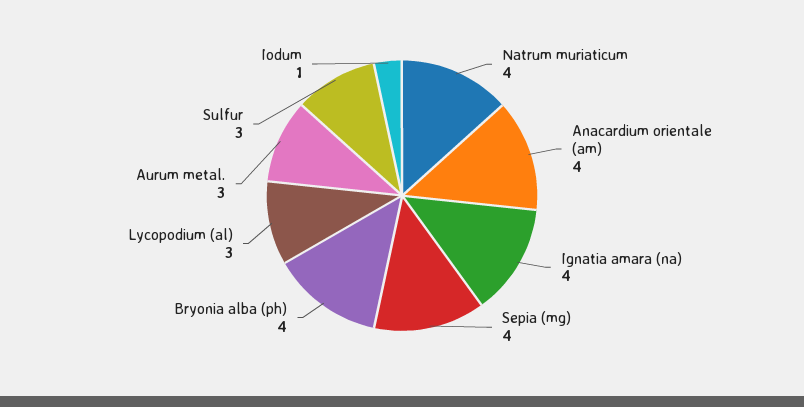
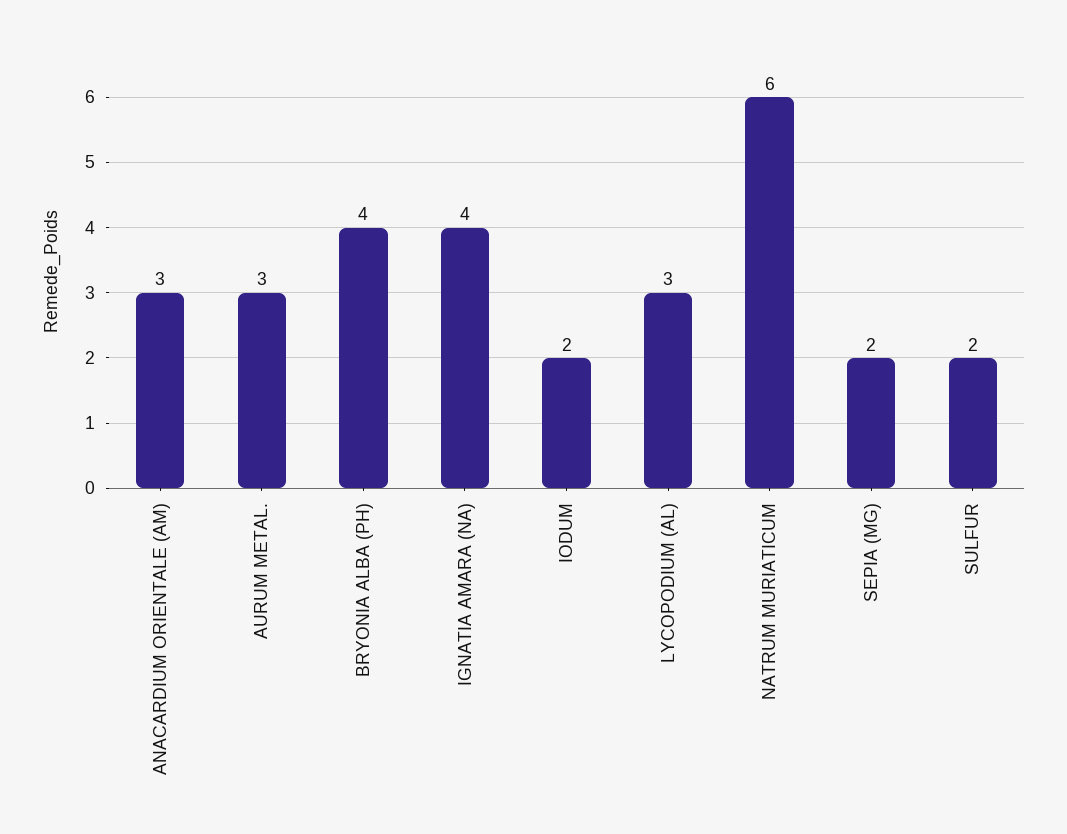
  {
-   "Natrum muriaticum": 4,
+   "Natrum muriaticum": 6,
-   "Anacardium orientale (am)": 4,
+   "Anacardium orientale (am)": 3,
    "Ignatia amara (na)": 4,
-   "Sepia (mg)": 4,
+   "Sepia (mg)": 2,
    "Bryonia alba (ph)": 4,
    "Lycopodium (al)": 3,
    "Aurum metal.": 3,
-   "Sulfur": 3,
+   "Sulfur": 2,
-   "Iodum": 1
+   "Iodum": 2
  }

